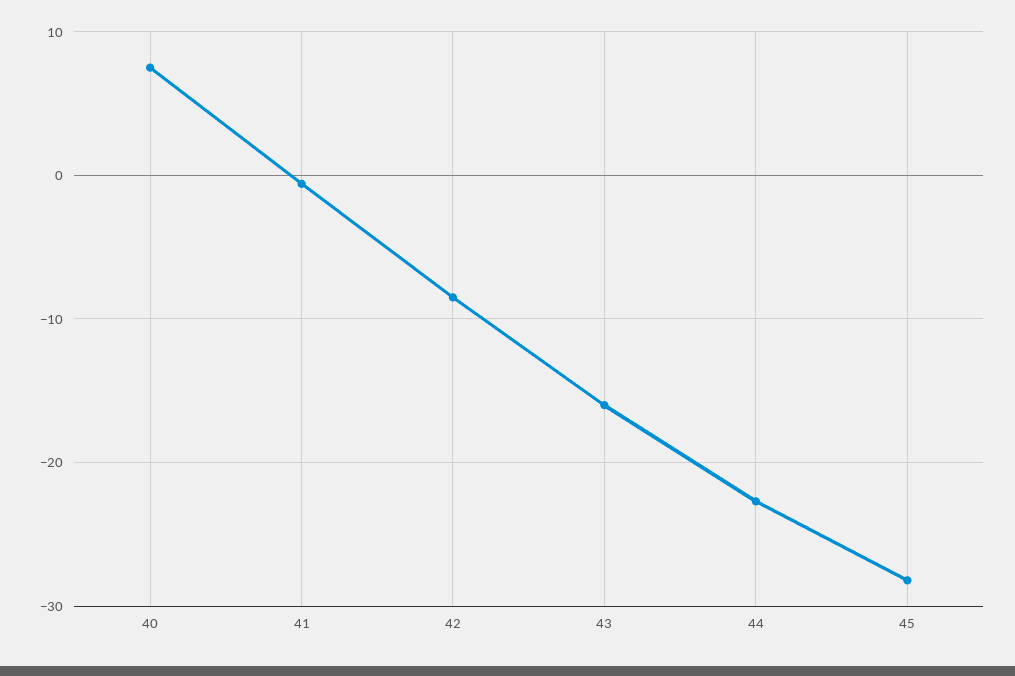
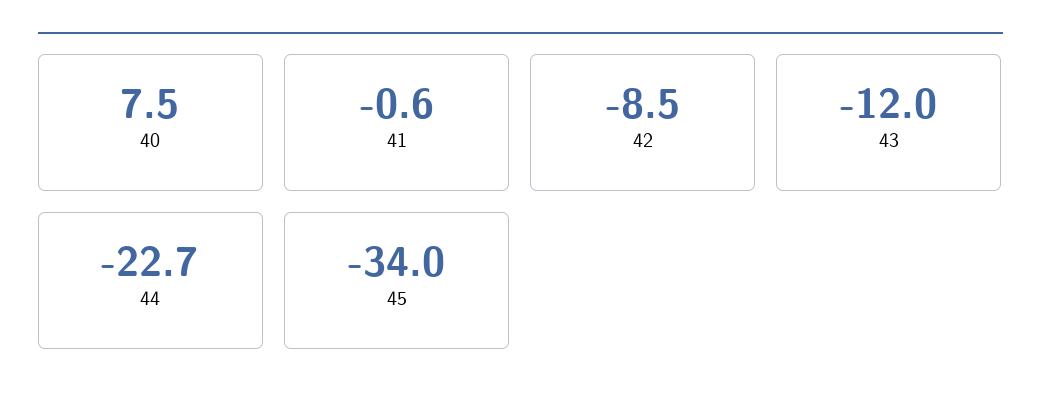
  {
    "40": 7.5,
    "41": -0.6,
    "42": -8.5,
-   "43": -16,
+   "43": -12,
    "44": -22.7,
-   "45": -28
+   "45": -34
  }

